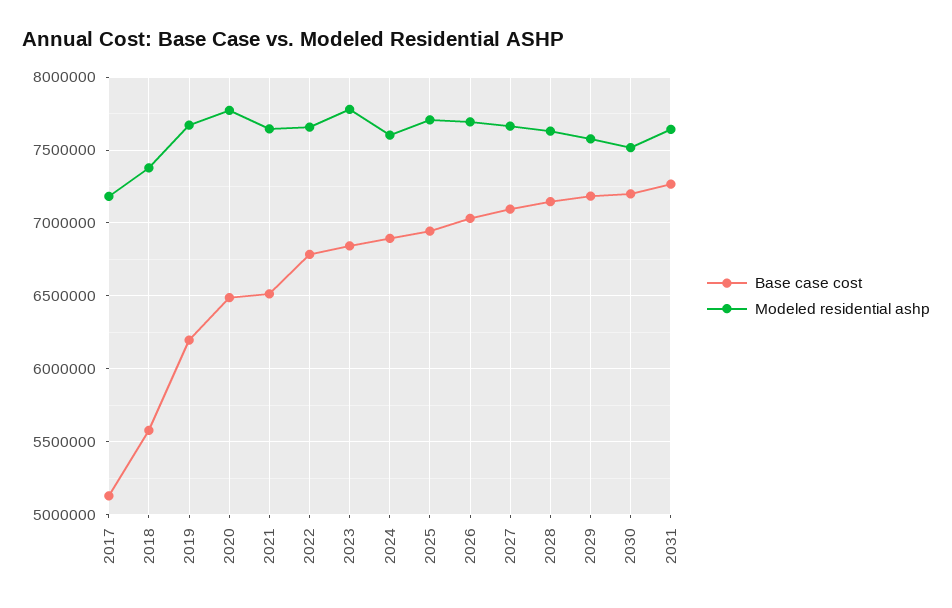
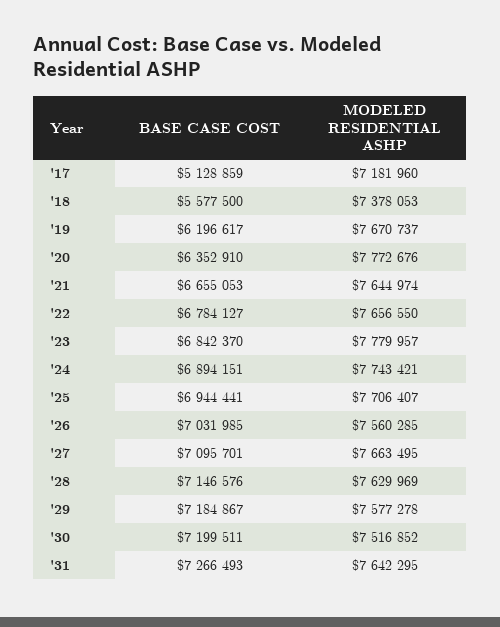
  {
    "Base case cost": {
      "2017": 5128859,
      "2018": 5577500,
      "2019": 6196617,
-     "2020": 6500000,
+     "2020": 6352910,
-     "2021": 6500000,
+     "2021": 6655053,
      "2022": 6784127,
      "2023": 6842370,
      "2024": 6894151,
      "2025": 6944441,
      "2026": 7031985,
      "2027": 7095701,
      "2028": 7146576,
      "2029": 7184867,
      "2030": 7199511,
      "2031": 7266493
    },
    "Modeled residential ashp": {
      "2017": 7181960,
      "2018": 7378053,
      "2019": 7670737,
      "2020": 7772676,
      "2021": 7644974,
      "2022": 7656550,
      "2023": 7779957,
-     "2024": 7600000,
+     "2024": 7743421,
      "2025": 7706407,
-     "2026": 7700000,
+     "2026": 7560285,
      "2027": 7663495,
      "2028": 7629969,
      "2029": 7577278,
      "2030": 7516852,
      "2031": 7642295
    }
  }

